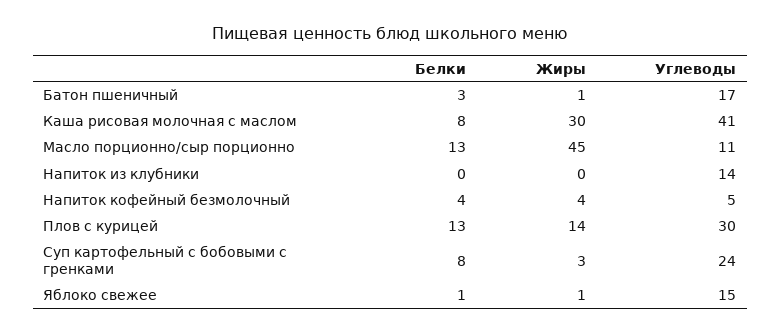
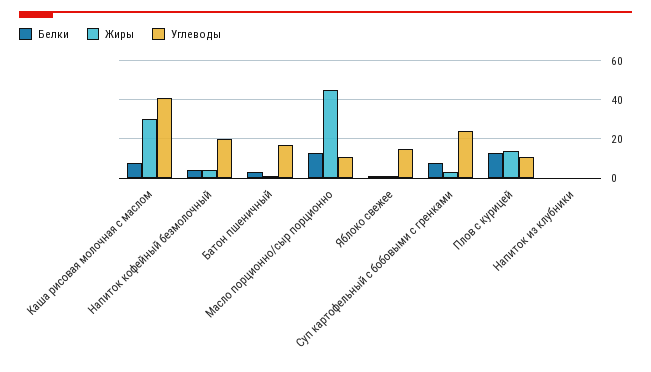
  {
    "Белки": {
      "Батон пшеничный": 3,
      "Каша рисовая молочная с маслом": 8,
      "Масло порционно/сыр порционно": 13,
      "Напиток из клубники": 0,
      "Напиток кофейный безмолочный": 4,
      "Плов с курицей": 13,
      "Суп картофельный с бобовыми с гренками": 8,
      "Яблоко свежее": 1
    },
    "Жиры": {
      "Батон пшеничный": 1,
      "Каша рисовая молочная с маслом": 30,
      "Масло порционно/сыр порционно": 45,
      "Напиток из клубники": 0,
      "Напиток кофейный безмолочный": 4,
      "Плов с курицей": 14,
      "Суп картофельный с бобовыми с гренками": 3,
      "Яблоко свежее": 1
    },
    "Углеводы": {
      "Батон пшеничный": 17,
      "Каша рисовая молочная с маслом": 41,
      "Масло порционно/сыр порционно": 11,
-     "Напиток из клубники": 14,
+     "Напиток из клубники": 0,
-     "Напиток кофейный безмолочный": 5,
+     "Напиток кофейный безмолочный": 20,
-     "Плов с курицей": 30,
+     "Плов с курицей": 10,
      "Суп картофельный с бобовыми с гренками": 24,
      "Яблоко свежее": 15
    }
  }

